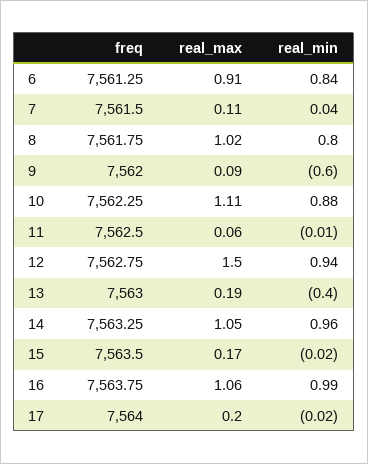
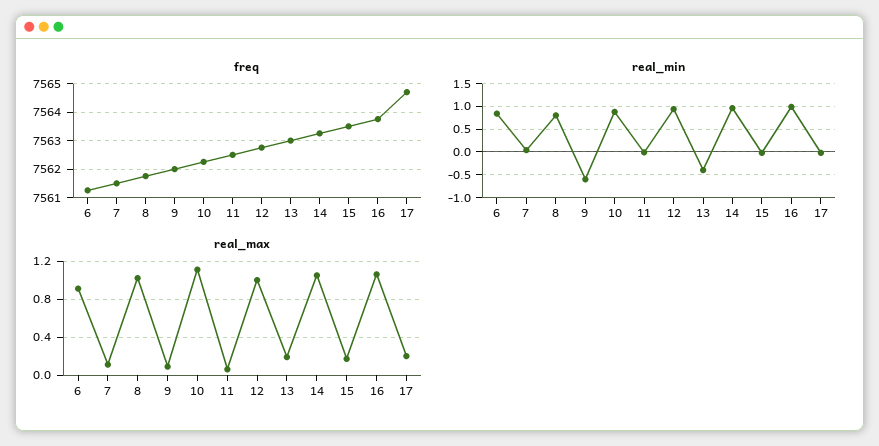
  {
    "freq": {
      "6": 7561.25,
      "7": 7561.5,
      "8": 7561.75,
      "9": 7562,
      "10": 7562.25,
      "11": 7562.5,
      "12": 7562.75,
      "13": 7563,
      "14": 7563.25,
      "15": 7563.5,
      "16": 7563.75,
-     "17": 7564
+     "17": 7564.75
    },
    "real_max": {
      "6": 0.91,
      "7": 0.11,
      "8": 1.02,
      "9": 0.09,
      "10": 1.11,
      "11": 0.06,
-     "12": 1.5,
+     "12": 1,
      "13": 0.19,
      "14": 1.05,
      "15": 0.17,
      "16": 1.06,
      "17": 0.2
    },
    "real_min": {
      "6": 0.84,
      "7": 0.04,
      "8": 0.8,
      "9": -0.6,
      "10": 0.88,
      "11": -0.01,
      "12": 0.94,
      "13": -0.4,
      "14": 0.96,
      "15": -0.02,
      "16": 0.99,
      "17": -0.02
    }
  }

